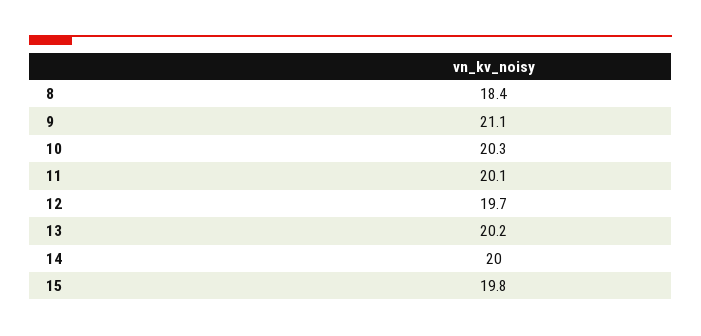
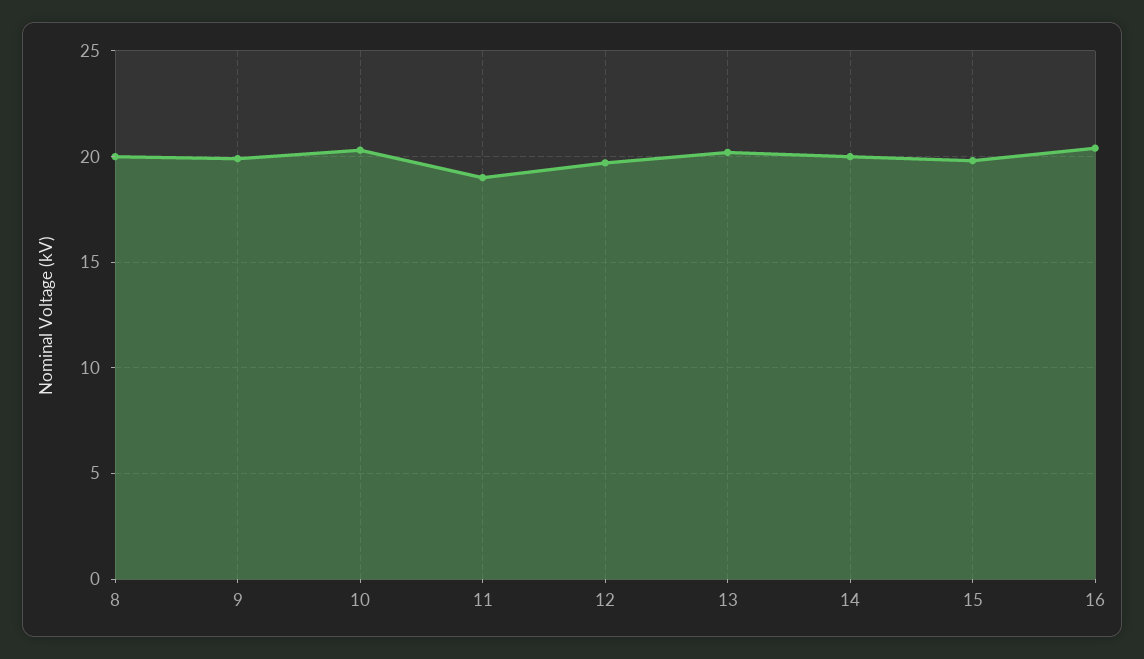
  {
-   "8": 18.4,
+   "8": 20,
-   "9": 21.1,
+   "9": 20,
    "10": 20.3,
-   "11": 20.1,
+   "11": 19,
    "12": 19.7,
    "13": 20.2,
    "14": 20,
-   "15": 19.8
+   "15": 19.8,
+   "16": 20.5
  }

